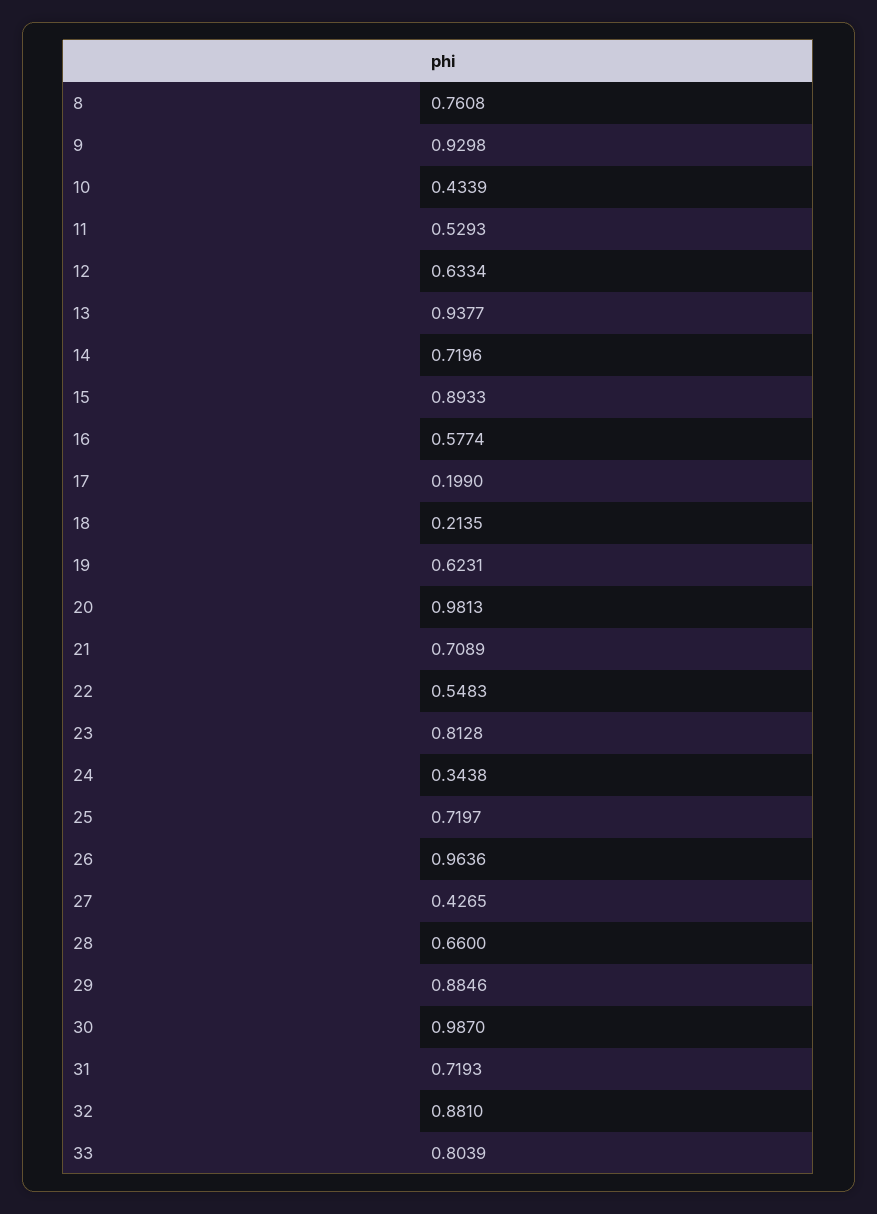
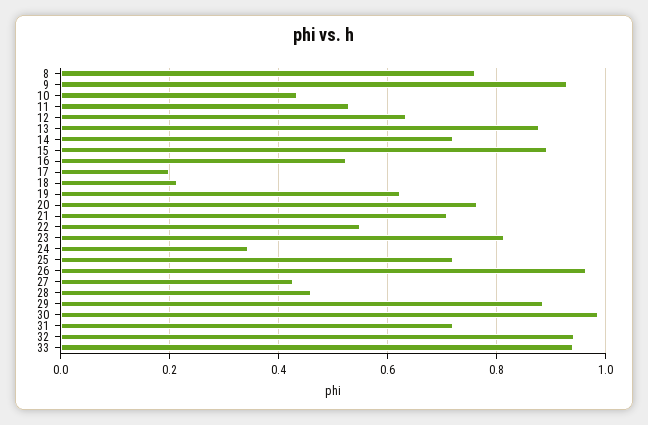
  {
    "8": 0.7608,
    "9": 0.9298,
    "10": 0.4339,
    "11": 0.5293,
    "12": 0.6334,
-   "13": 0.9377,
+   "13": 0.88,
    "14": 0.7196,
    "15": 0.8933,
-   "16": 0.5774,
+   "16": 0.52,
    "17": 0.199,
    "18": 0.2135,
    "19": 0.6231,
-   "20": 0.9813,
+   "20": 0.76,
    "21": 0.7089,
    "22": 0.5483,
    "23": 0.8128,
    "24": 0.3438,
    "25": 0.7197,
    "26": 0.9636,
    "27": 0.4265,
-   "28": 0.66,
+   "28": 0.46,
    "29": 0.8846,
    "30": 0.987,
    "31": 0.7193,
-   "32": 0.881,
+   "32": 0.94,
-   "33": 0.8039
+   "33": 0.94
  }

